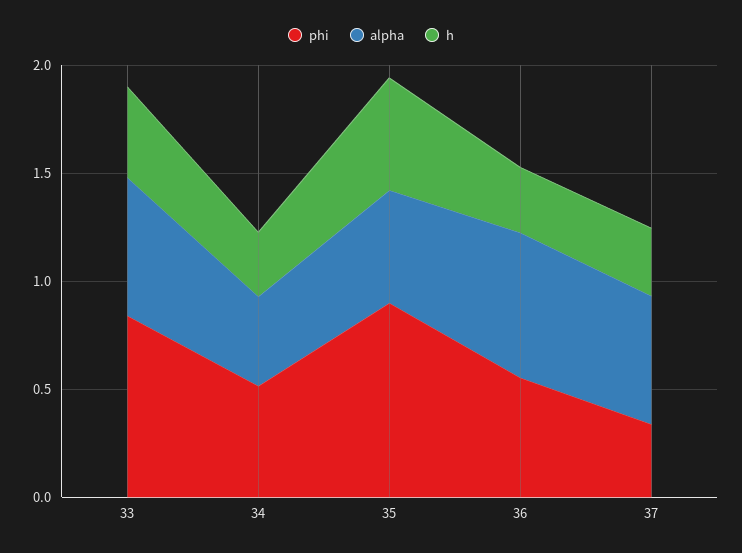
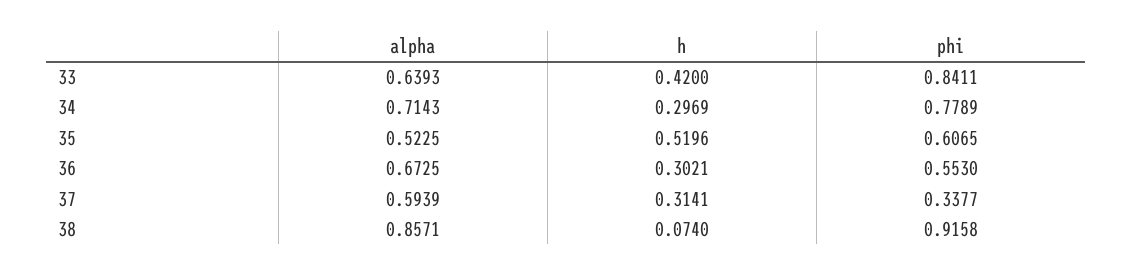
  {
    "phi": {
      "33": 0.8411,
-     "34": 0.5,
+     "34": 0.7789,
-     "35": 0.9,
+     "35": 0.6065,
      "36": 0.553,
-     "37": 0.3377
+     "37": 0.3377,
+     "38": 0.9158
    },
    "alpha": {
      "33": 0.6393,
-     "34": 0.4,
+     "34": 0.7143,
      "35": 0.5225,
      "36": 0.6725,
-     "37": 0.5939
+     "37": 0.5939,
+     "38": 0.8571
    },
    "h": {
      "33": 0.42,
      "34": 0.2969,
      "35": 0.5196,
      "36": 0.3021,
-     "37": 0.3141
+     "37": 0.3141,
+     "38": 0.074
    }
  }

